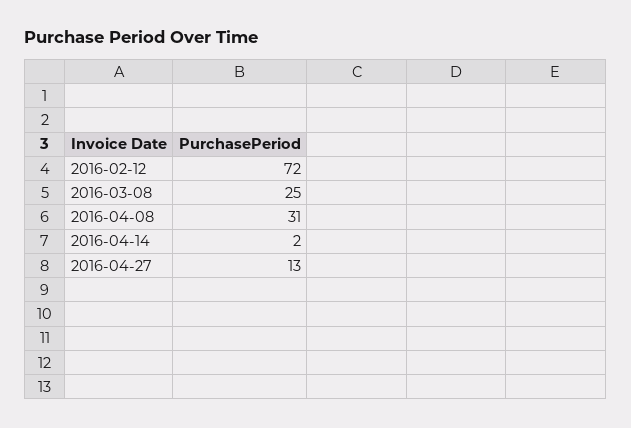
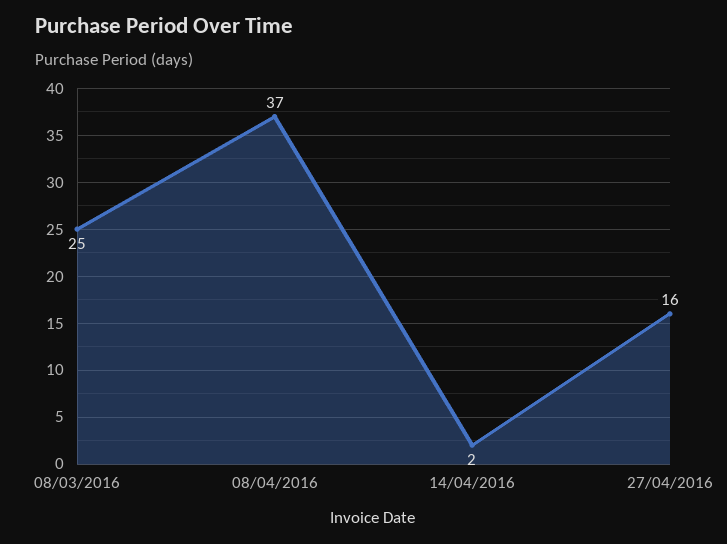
  {
-   "2016-02-12": 72,
    "2016-03-08": 25,
-   "2016-04-08": 31,
+   "2016-04-08": 37,
    "2016-04-14": 2,
-   "2016-04-27": 13
+   "2016-04-27": 16
  }

